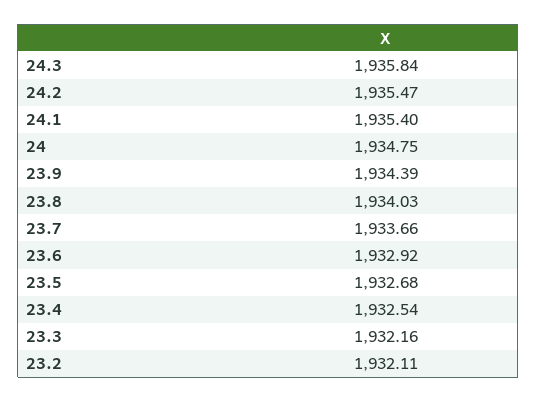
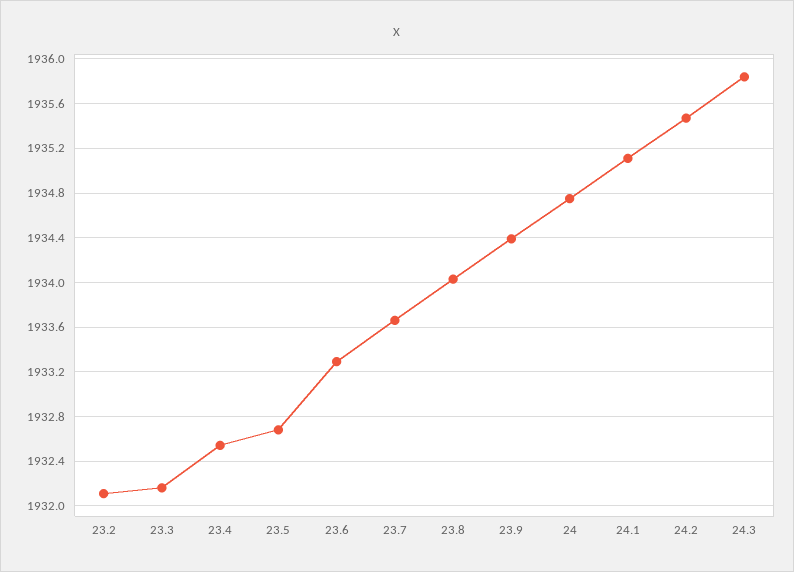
  {
    "24.3": 1935.84,
    "24.2": 1935.47,
-   "24.1": 1935.4,
+   "24.1": 1935.1,
    "24": 1934.75,
    "23.9": 1934.39,
    "23.8": 1934.03,
    "23.7": 1933.66,
-   "23.6": 1932.92,
+   "23.6": 1933.3,
    "23.5": 1932.68,
    "23.4": 1932.54,
    "23.3": 1932.16,
    "23.2": 1932.11
  }

